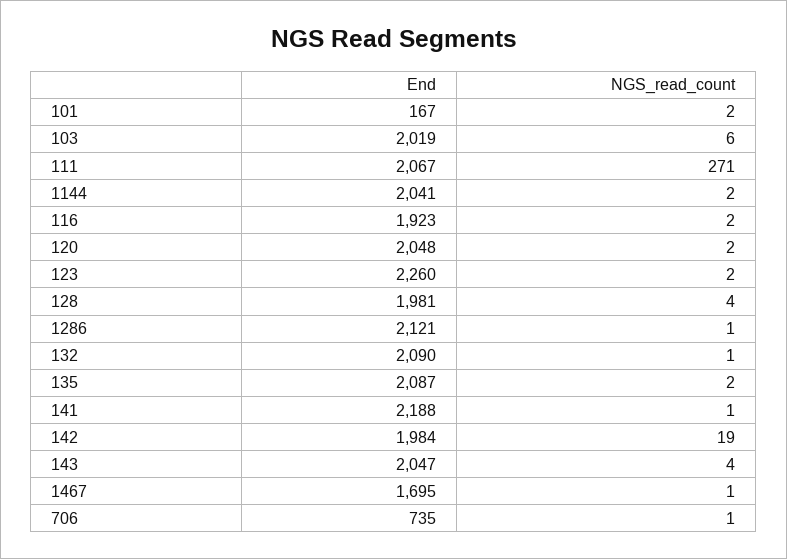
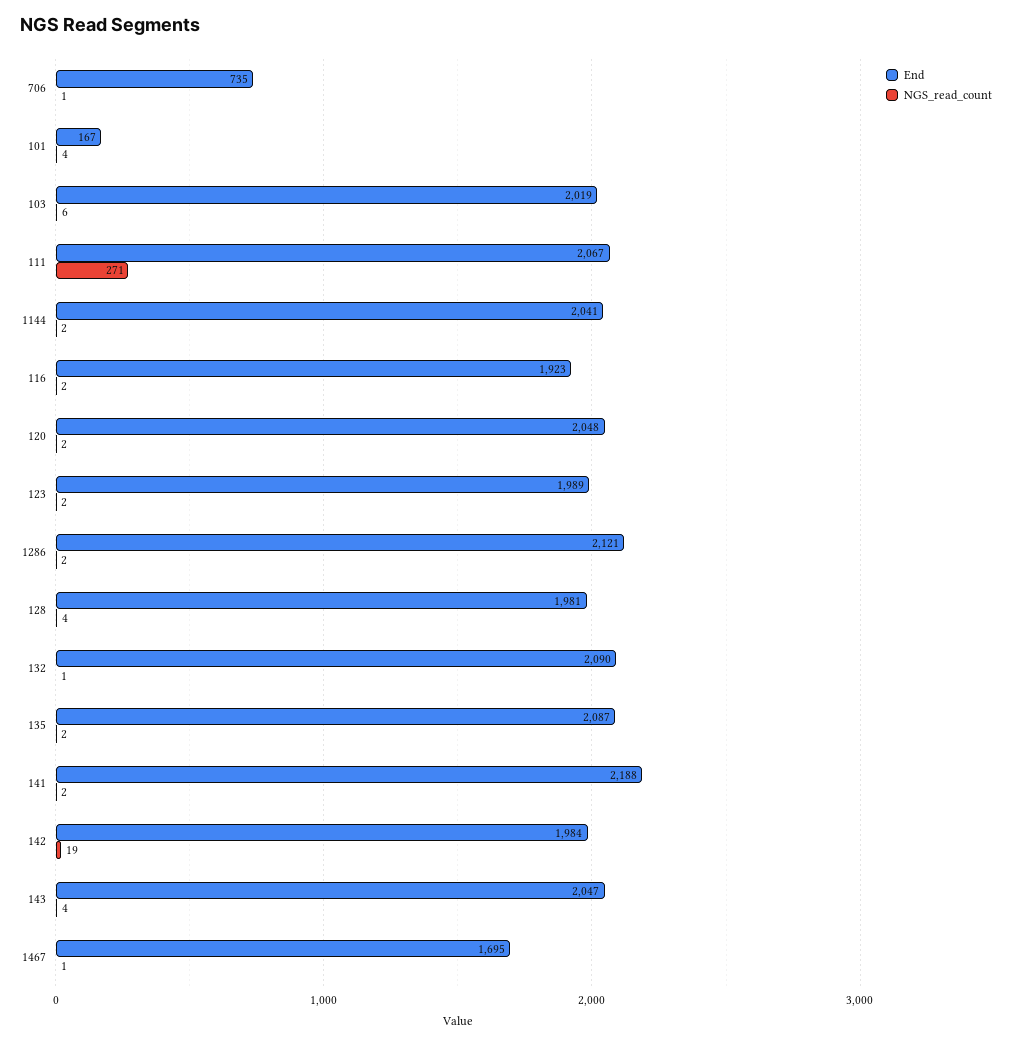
  {
    "End": {
      "101": 167,
      "103": 2019,
      "111": 2067,
      "1144": 2041,
      "116": 1923,
      "120": 2048,
-     "123": 2260,
+     "123": 1989,
      "128": 1981,
      "1286": 2121,
      "132": 2090,
      "135": 2087,
      "141": 2188,
      "142": 1984,
      "143": 2047,
      "1467": 1695,
      "706": 735
    },
    "NGS_read_count": {
-     "101": 2,
+     "101": 4,
      "103": 6,
      "111": 271,
      "1144": 2,
      "116": 2,
      "120": 2,
      "123": 2,
      "128": 4,
-     "1286": 1,
+     "1286": 2,
      "132": 1,
      "135": 2,
-     "141": 1,
+     "141": 2,
      "142": 19,
      "143": 4,
      "1467": 1,
      "706": 1
    }
  }

